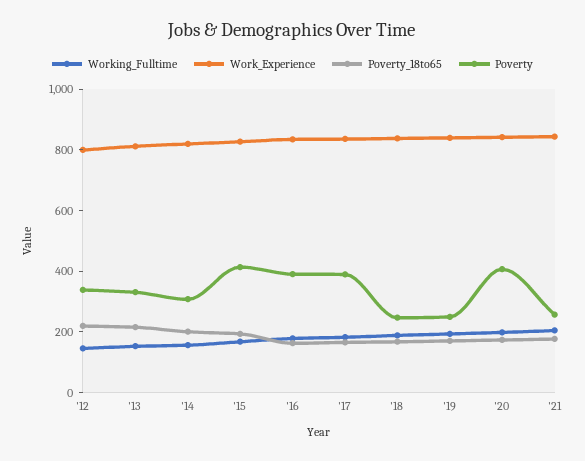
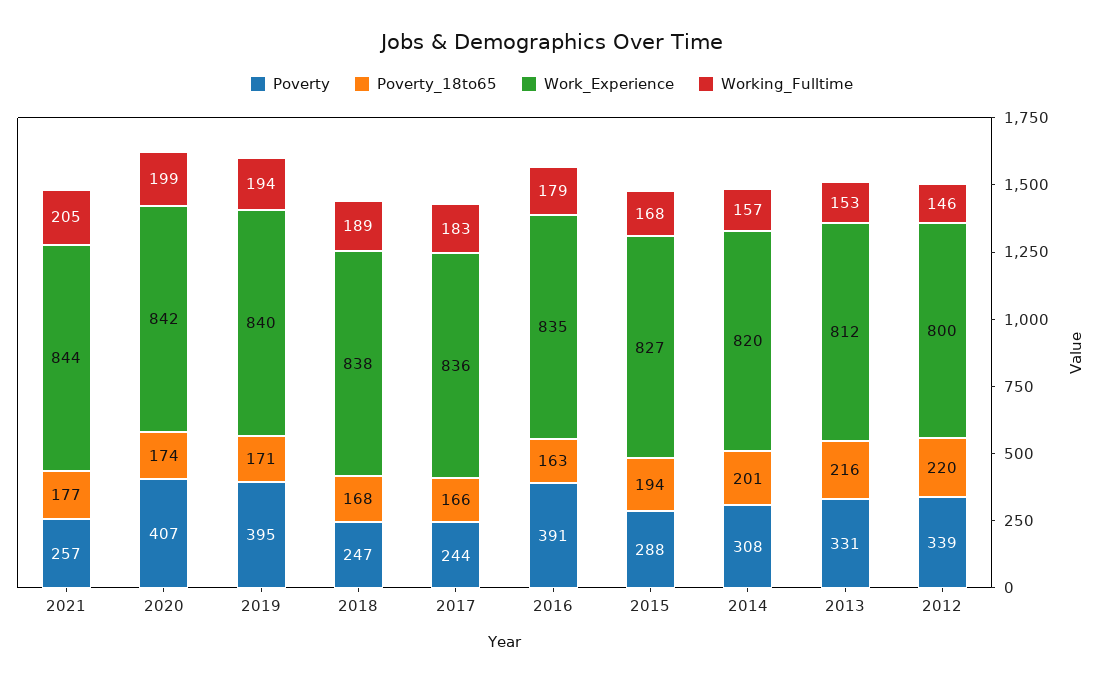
  {
    "Working_Fulltime": {
      "'12": 146,
      "'13": 153,
      "'14": 157,
      "'15": 168,
      "'16": 179,
      "'17": 183,
      "'18": 189,
      "'19": 194,
      "'20": 199,
      "'21": 205
    },
    "Work_Experience": {
      "'12": 800,
      "'13": 812,
      "'14": 820,
      "'15": 827,
      "'16": 835,
      "'17": 836,
      "'18": 838,
      "'19": 840,
      "'20": 842,
      "'21": 844
    },
    "Poverty_18to65": {
      "'12": 220,
      "'13": 216,
      "'14": 201,
      "'15": 194,
      "'16": 163,
      "'17": 166,
      "'18": 168,
      "'19": 171,
      "'20": 174,
      "'21": 177
    },
    "Poverty": {
      "'12": 339,
      "'13": 331,
      "'14": 308,
-     "'15": 400,
+     "'15": 288,
      "'16": 391,
-     "'17": 400,
+     "'17": 244,
      "'18": 247,
-     "'19": 250,
+     "'19": 395,
      "'20": 407,
      "'21": 257
    }
  }

